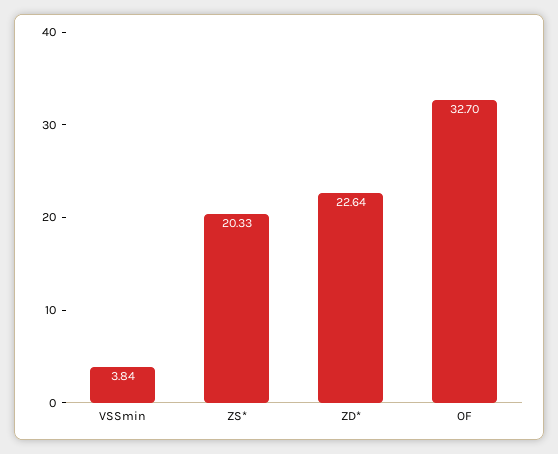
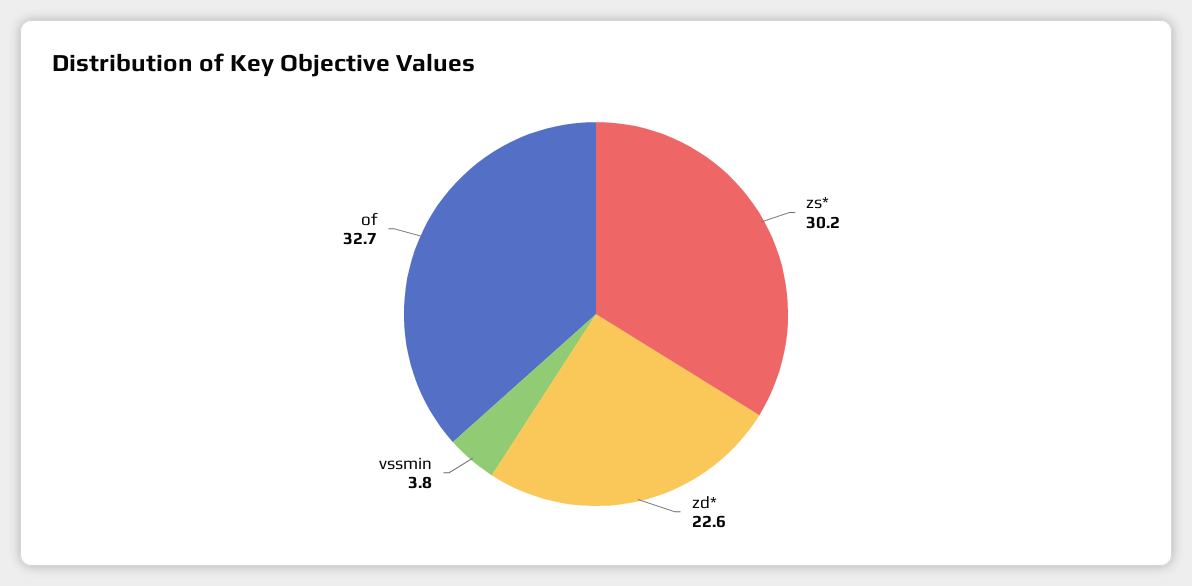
  {
    "VSSmin": 3.84,
-   "ZS*": 20.33,
+   "ZS*": 30.2,
    "ZD*": 22.64,
    "OF": 32.7
  }

